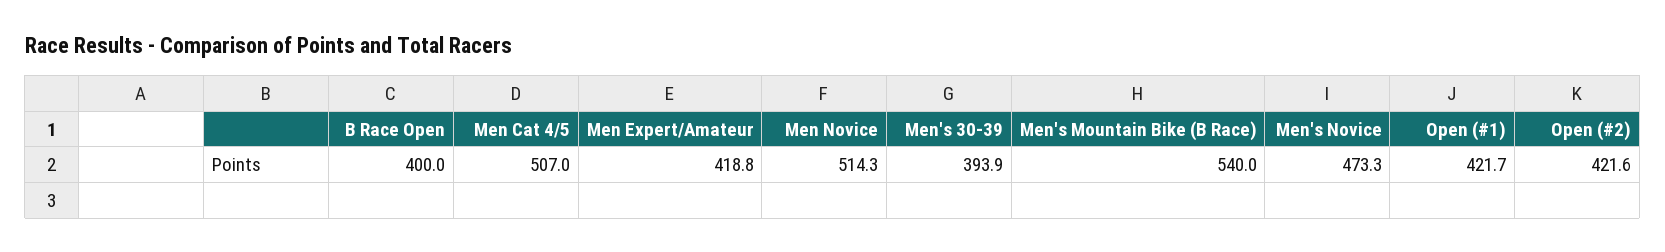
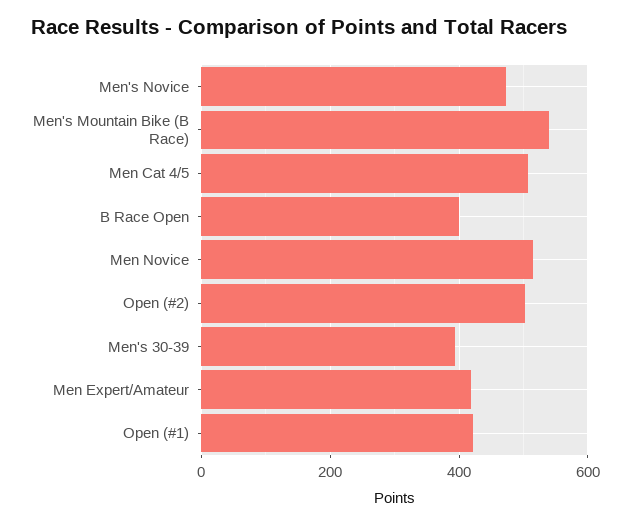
  {
    "B Race Open": 400,
    "Men Cat 4/5": 507,
    "Men Expert/Amateur": 418.8,
    "Men Novice": 514.3,
    "Men's 30-39": 393.9,
    "Men's Mountain Bike (B Race)": 540,
    "Men's Novice": 473.3,
    "Open (#1)": 421.7,
-   "Open (#2)": 421.6
+   "Open (#2)": 500
  }

